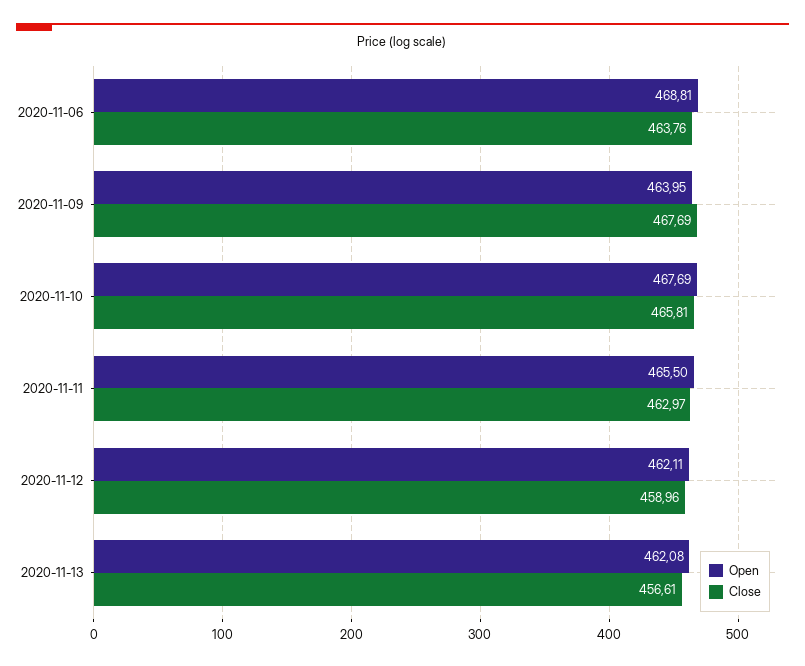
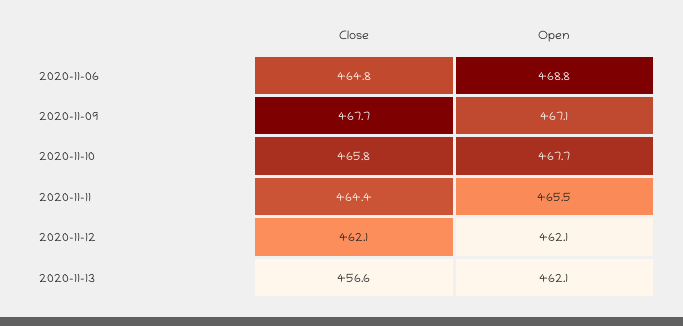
  {
    "Open": {
      "2020-11-06": 468.81,
-     "2020-11-09": 463.95,
+     "2020-11-09": 467.1,
      "2020-11-10": 467.69,
      "2020-11-11": 465.5,
      "2020-11-12": 462.11,
      "2020-11-13": 462.08
    },
    "Close": {
-     "2020-11-06": 463.76,
+     "2020-11-06": 464.8,
      "2020-11-09": 467.69,
      "2020-11-10": 465.81,
-     "2020-11-11": 462.97,
+     "2020-11-11": 464.4,
-     "2020-11-12": 458.96,
+     "2020-11-12": 462.1,
      "2020-11-13": 456.61
    }
  }

